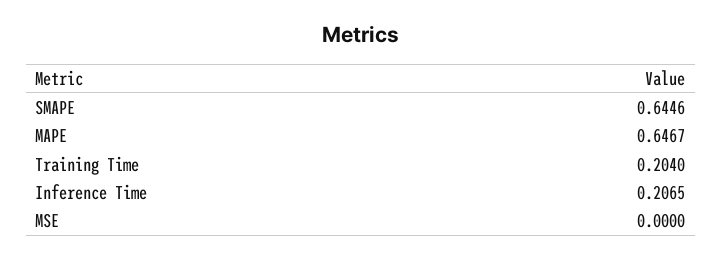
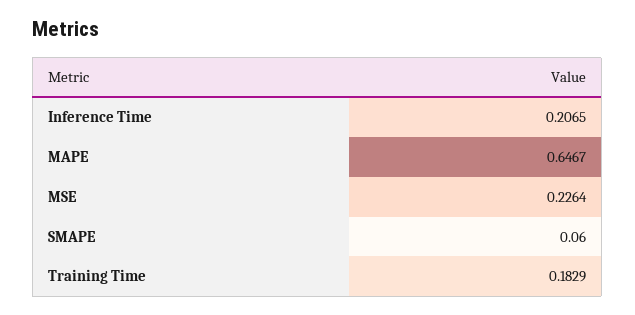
  {
-   "SMAPE": 0.6446,
+   "SMAPE": 0.06,
    "MAPE": 0.6467,
-   "Training Time": 0.204,
+   "Training Time": 0.1829,
    "Inference Time": 0.2065,
-   "MSE": 0
+   "MSE": 0.2264
  }

